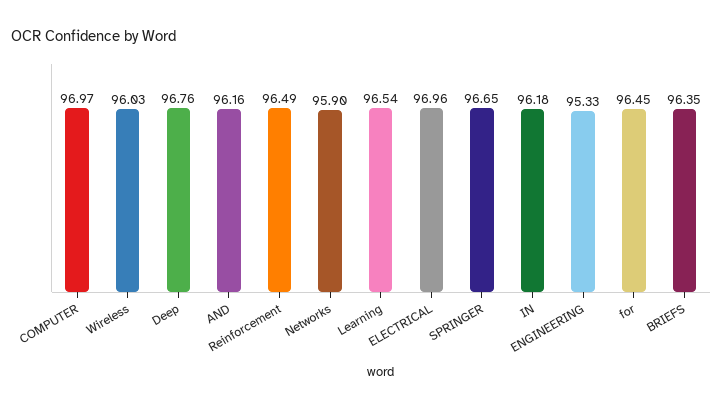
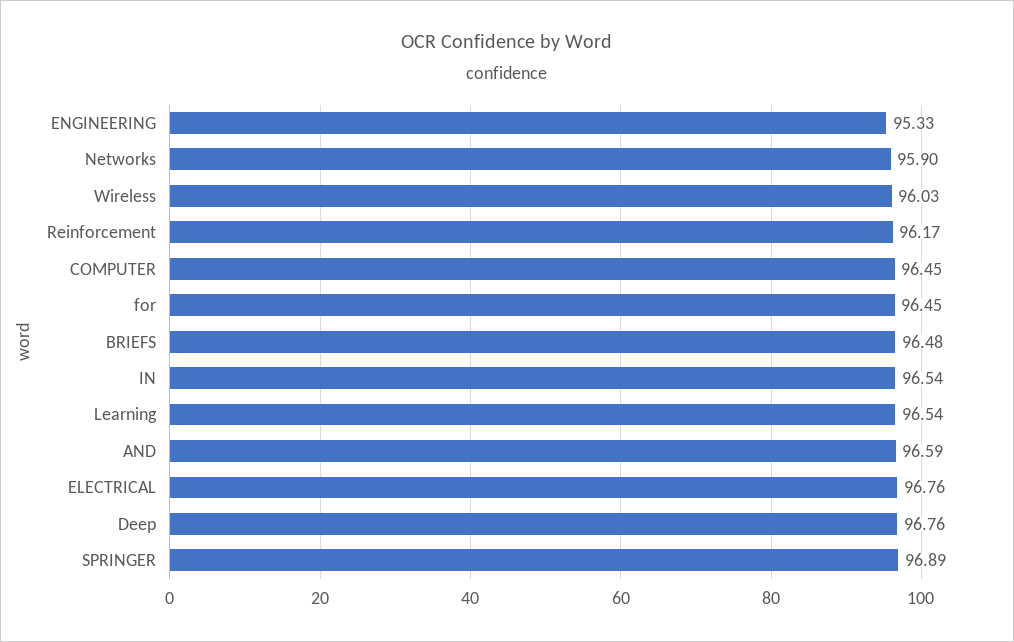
  {
-   "COMPUTER": 96.97,
+   "COMPUTER": 96.45,
    "Wireless": 96.03,
    "Deep": 96.76,
-   "AND": 96.16,
+   "AND": 96.59,
-   "Reinforcement": 96.49,
+   "Reinforcement": 96.17,
    "Networks": 95.9,
    "Learning": 96.54,
-   "ELECTRICAL": 96.96,
+   "ELECTRICAL": 96.76,
-   "SPRINGER": 96.65,
+   "SPRINGER": 96.89,
-   "IN": 96.18,
+   "IN": 96.54,
    "ENGINEERING": 95.33,
    "for": 96.45,
-   "BRIEFS": 96.35
+   "BRIEFS": 96.48
  }

